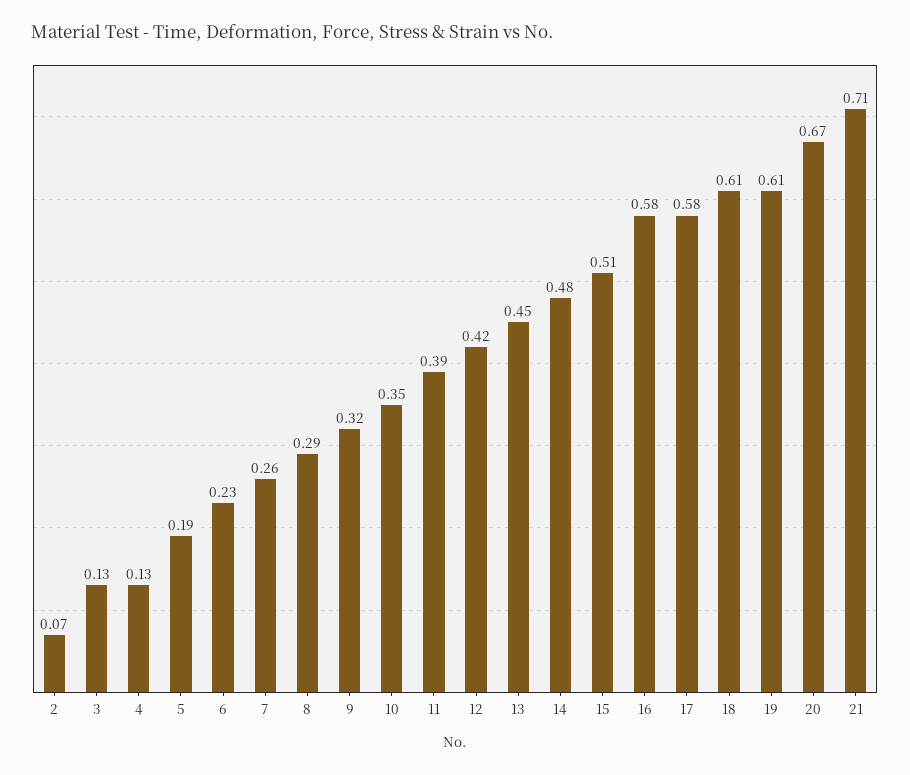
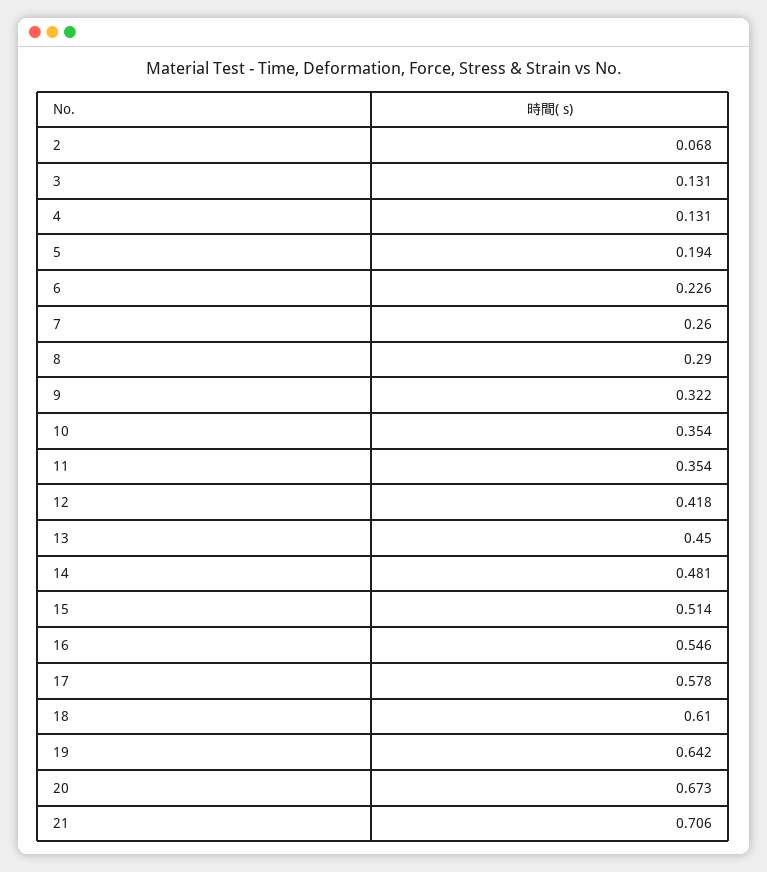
  {
    "2": 0.068,
    "3": 0.131,
    "4": 0.131,
    "5": 0.194,
    "6": 0.226,
    "7": 0.26,
    "8": 0.29,
    "9": 0.322,
    "10": 0.354,
-   "11": 0.39,
+   "11": 0.354,
    "12": 0.418,
    "13": 0.45,
    "14": 0.481,
    "15": 0.514,
-   "16": 0.58,
+   "16": 0.546,
    "17": 0.578,
    "18": 0.61,
-   "19": 0.61,
+   "19": 0.642,
    "20": 0.673,
    "21": 0.706
  }

